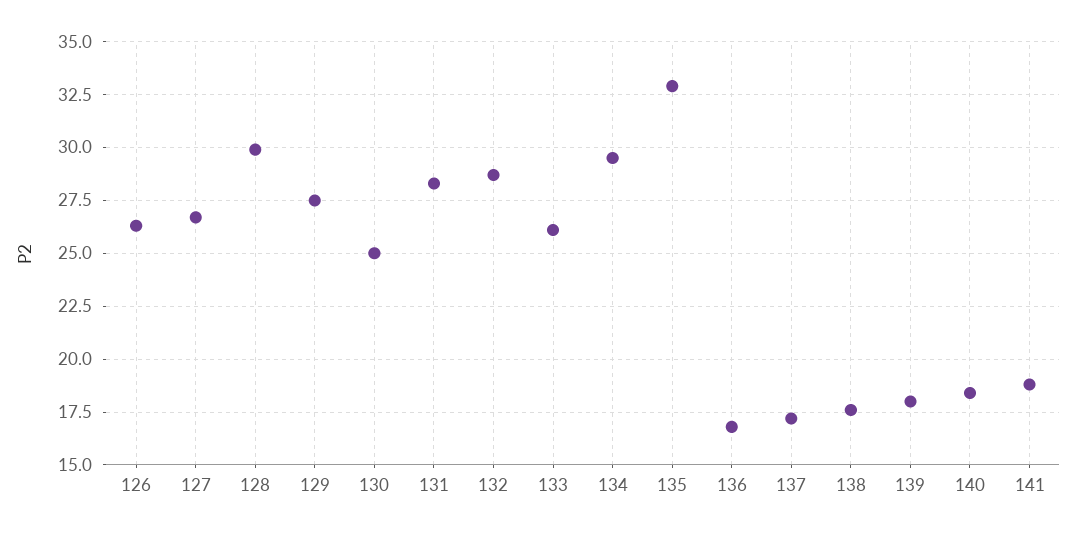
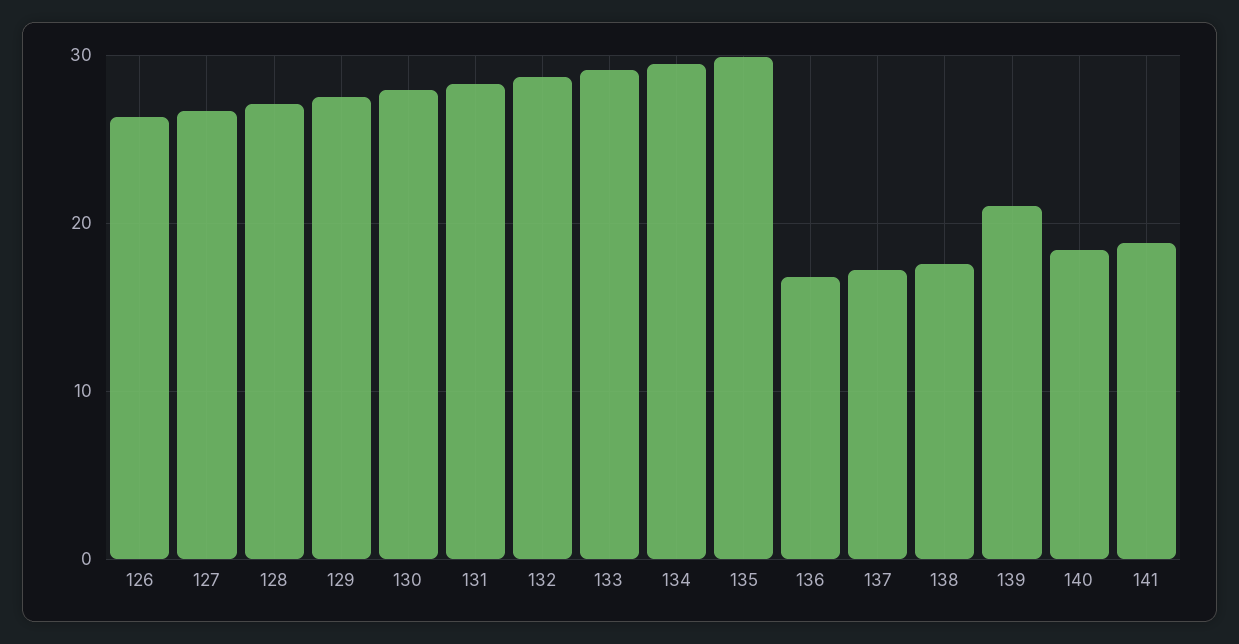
  {
    "126": 26.5,
    "127": 26.5,
-   "128": 30,
+   "128": 27,
    "129": 27.5,
-   "130": 25,
+   "130": 28,
    "131": 28.5,
    "132": 28.5,
-   "133": 26,
+   "133": 29,
    "134": 29.5,
-   "135": 33,
+   "135": 30,
    "136": 17,
    "137": 17,
    "138": 17.5,
-   "139": 18,
+   "139": 21,
    "140": 18.5,
    "141": 19
  }

